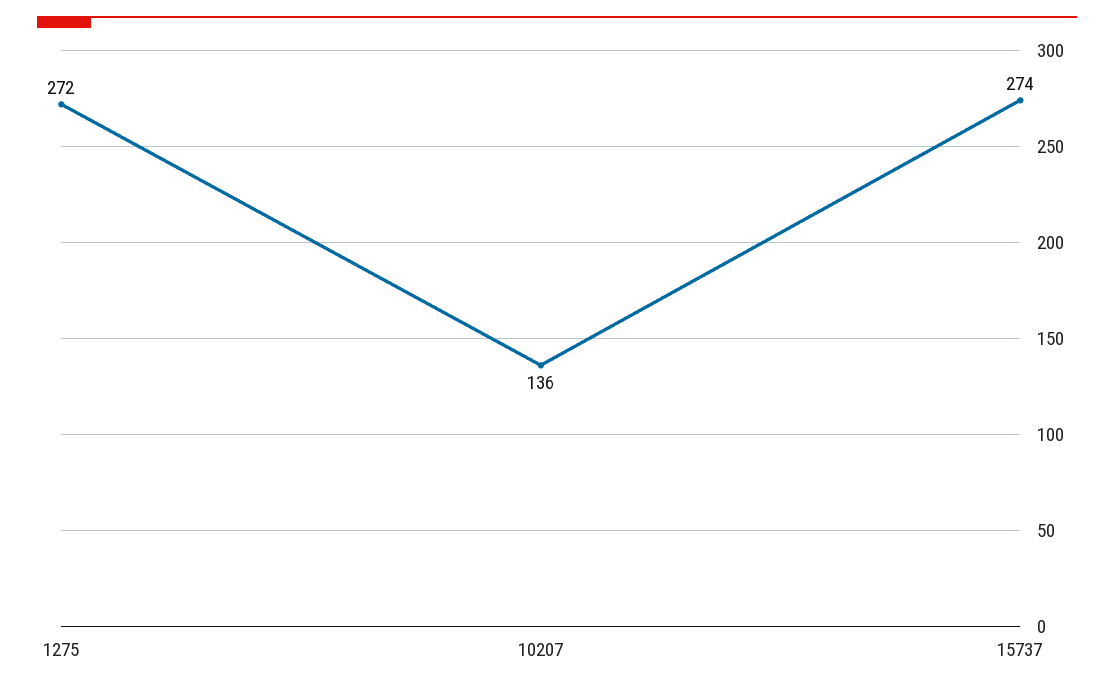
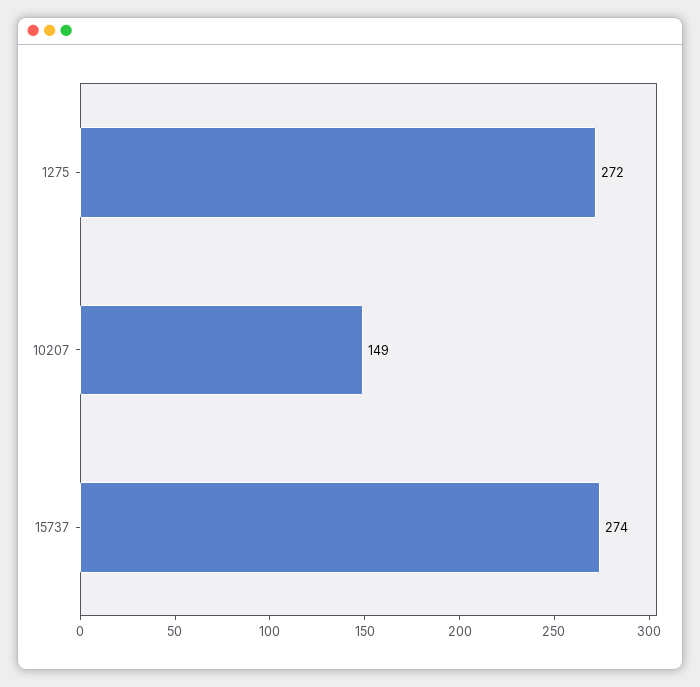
  {
    "1275": 272,
-   "10207": 136,
+   "10207": 149,
    "15737": 274
  }

